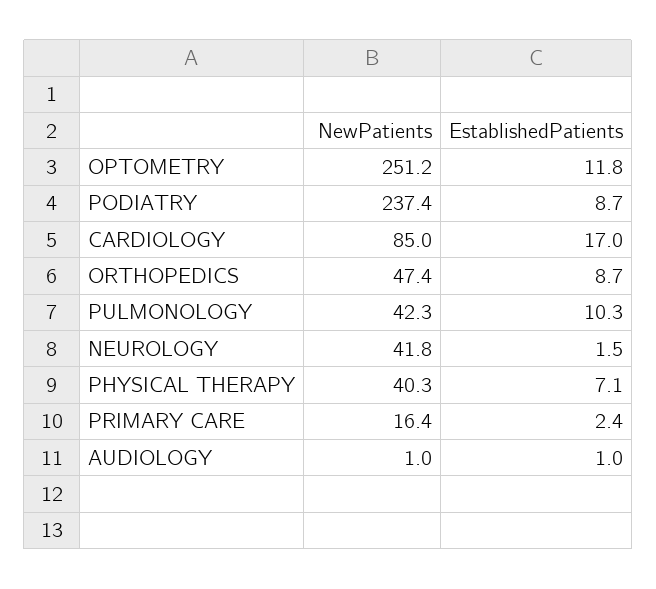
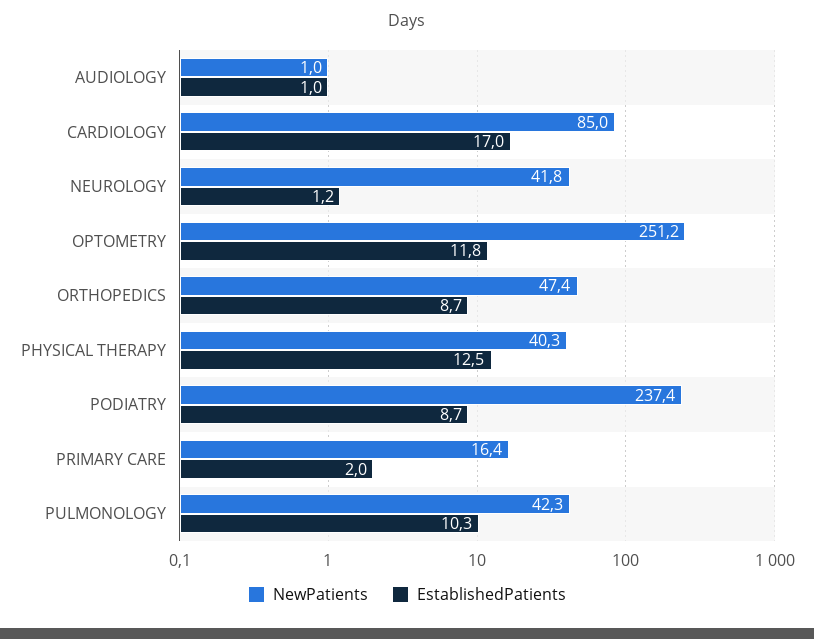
  {
    "NewPatients": {
      "OPTOMETRY": 251.2,
      "PODIATRY": 237.4,
      "CARDIOLOGY": 85,
      "ORTHOPEDICS": 47.4,
      "PULMONOLOGY": 42.3,
      "NEUROLOGY": 41.8,
      "PHYSICAL THERAPY": 40.3,
      "PRIMARY CARE": 16.4,
      "AUDIOLOGY": 1
    },
    "EstablishedPatients": {
      "OPTOMETRY": 11.8,
      "PODIATRY": 8.7,
      "CARDIOLOGY": 17,
      "ORTHOPEDICS": 8.7,
      "PULMONOLOGY": 10.3,
-     "NEUROLOGY": 1.5,
+     "NEUROLOGY": 1.2,
-     "PHYSICAL THERAPY": 7.1,
+     "PHYSICAL THERAPY": 12.5,
-     "PRIMARY CARE": 2.4,
+     "PRIMARY CARE": 2,
      "AUDIOLOGY": 1
    }
  }

